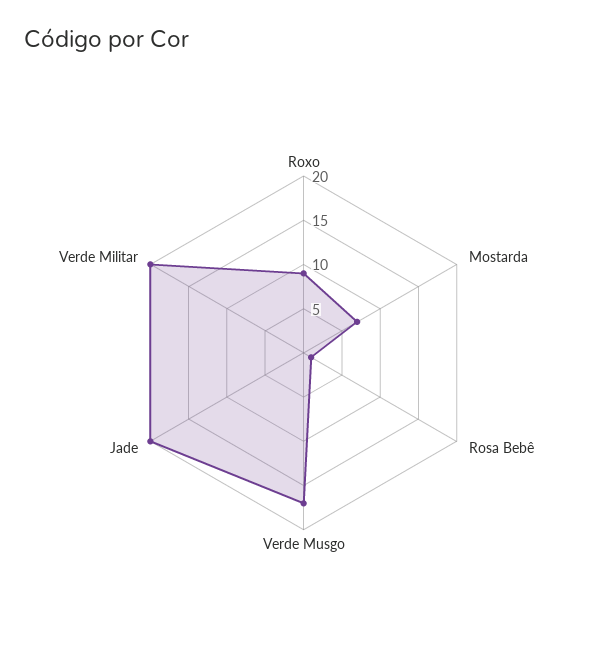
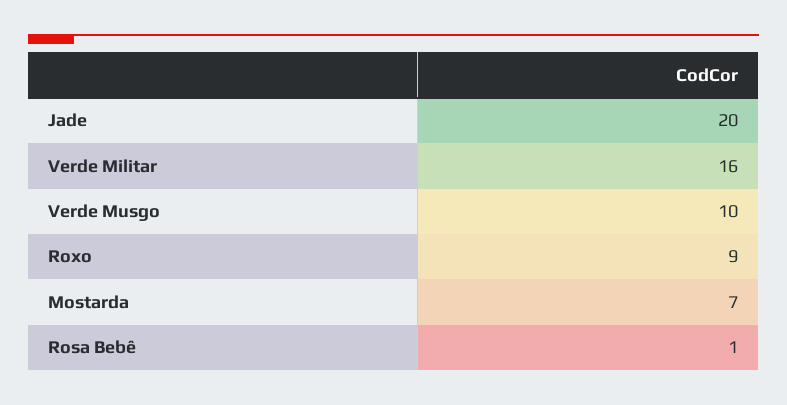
  {
    "Roxo": 9,
    "Mostarda": 7,
    "Rosa Bebê": 1,
-   "Verde Musgo": 17,
+   "Verde Musgo": 10,
    "Jade": 20,
-   "Verde Militar": 20
+   "Verde Militar": 16
  }

